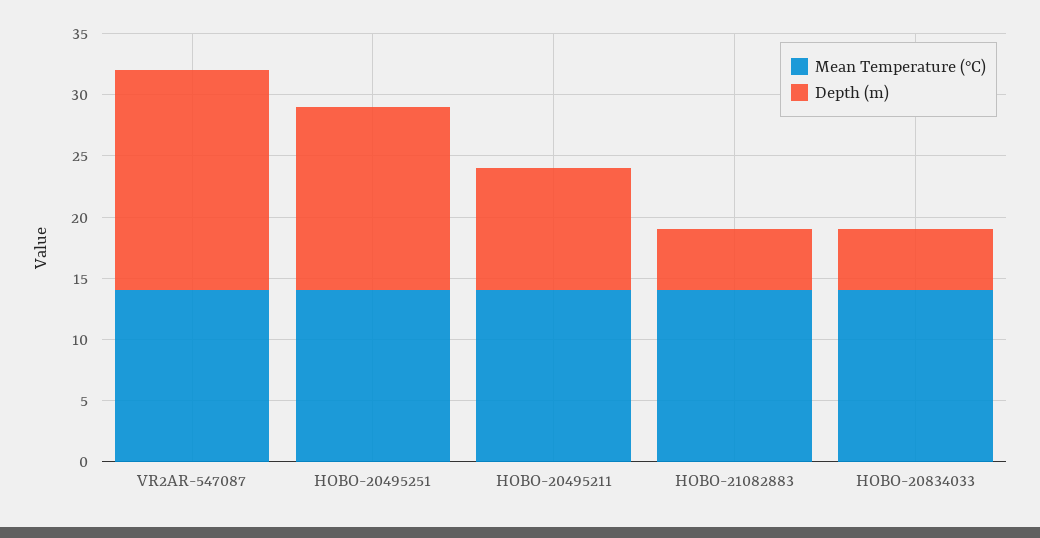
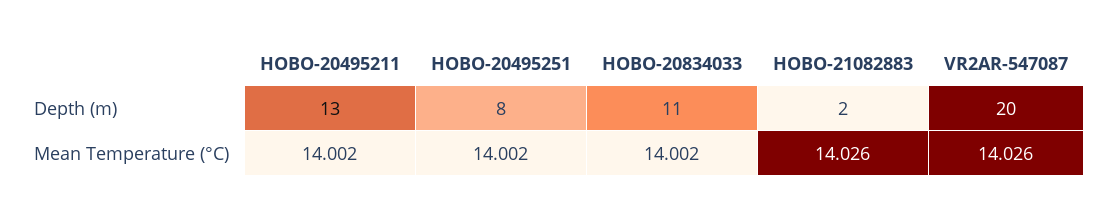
  {
    "Mean Temperature (°C)": {
      "VR2AR-547087": 14.026,
      "HOBO-20495251": 14.002,
      "HOBO-20495211": 14.002,
      "HOBO-21082883": 14.026,
      "HOBO-20834033": 14.002
    },
    "Depth (m)": {
-     "VR2AR-547087": 18,
+     "VR2AR-547087": 20,
-     "HOBO-20495251": 15,
+     "HOBO-20495251": 8,
-     "HOBO-20495211": 10,
+     "HOBO-20495211": 13,
-     "HOBO-21082883": 5,
+     "HOBO-21082883": 2,
-     "HOBO-20834033": 5
+     "HOBO-20834033": 11
    }
  }

